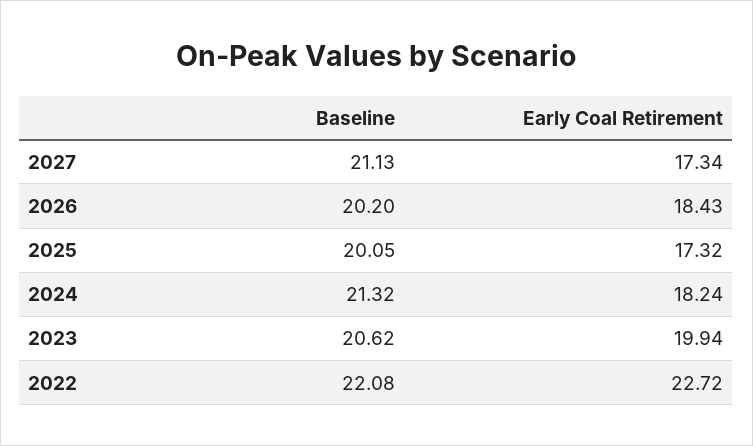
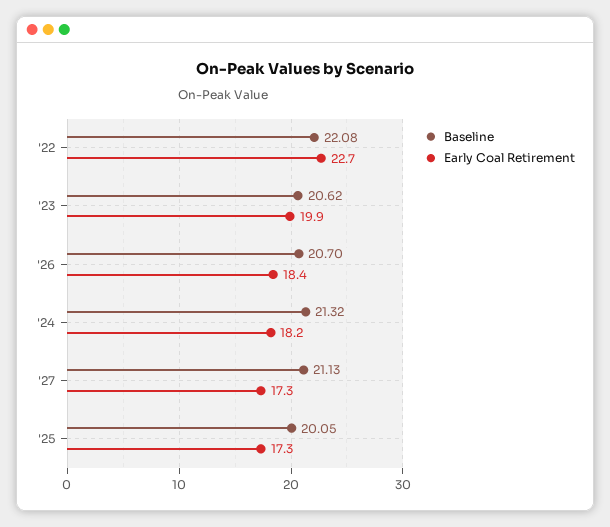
  {
    "Baseline": {
      "2027": 21.13,
-     "2026": 20.2,
+     "2026": 20.7,
      "2025": 20.05,
      "2024": 21.32,
      "2023": 20.62,
      "2022": 22.08
    },
    "Early Coal Retirement": {
      "2027": 17.34,
      "2026": 18.43,
      "2025": 17.32,
      "2024": 18.24,
      "2023": 19.94,
      "2022": 22.72
    }
  }

